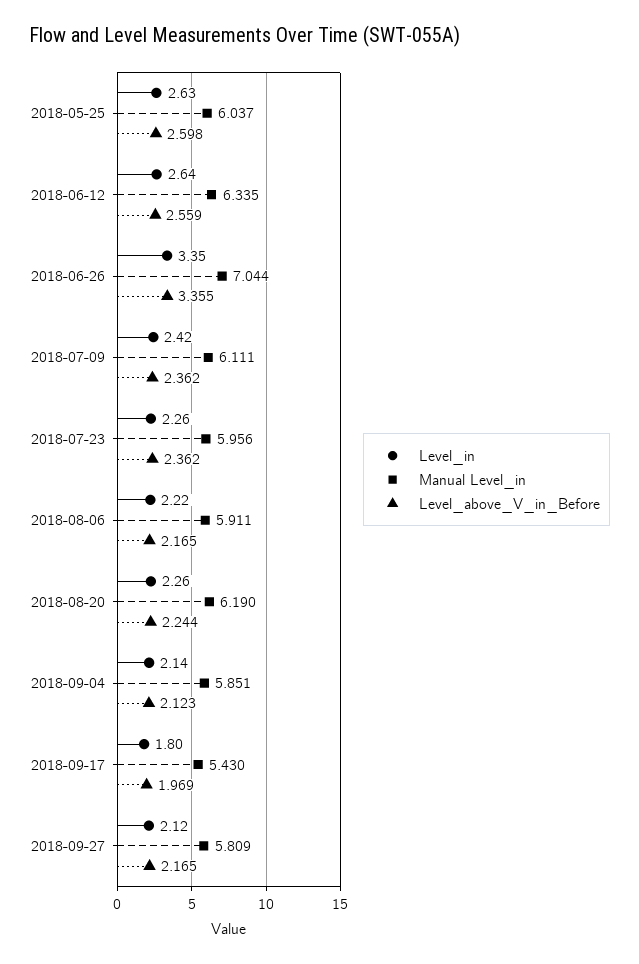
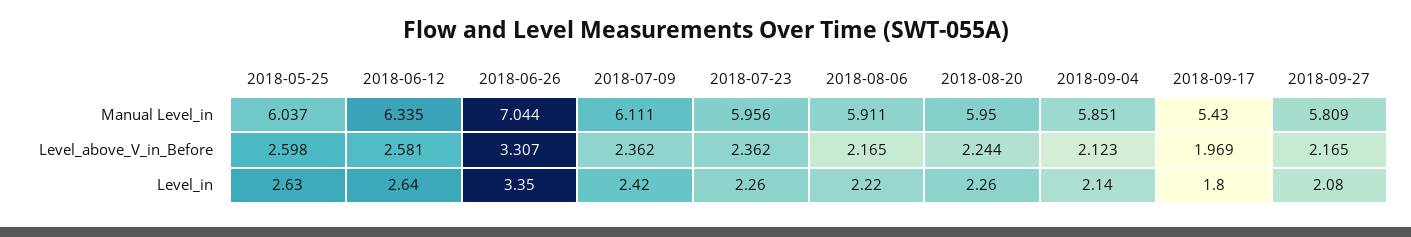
  {
    "Level_in": {
      "2018-05-25": 2.63,
      "2018-06-12": 2.64,
      "2018-06-26": 3.35,
      "2018-07-09": 2.42,
      "2018-07-23": 2.26,
      "2018-08-06": 2.22,
      "2018-08-20": 2.26,
      "2018-09-04": 2.14,
      "2018-09-17": 1.8,
-     "2018-09-27": 2.12
+     "2018-09-27": 2.08
    },
    "Manual Level_in": {
      "2018-05-25": 6.037,
      "2018-06-12": 6.335,
      "2018-06-26": 7.044,
      "2018-07-09": 6.111,
      "2018-07-23": 5.956,
      "2018-08-06": 5.911,
-     "2018-08-20": 6.19,
+     "2018-08-20": 5.95,
      "2018-09-04": 5.851,
      "2018-09-17": 5.43,
      "2018-09-27": 5.809
    },
    "Level_above_V_in_Before": {
      "2018-05-25": 2.598,
-     "2018-06-12": 2.559,
+     "2018-06-12": 2.581,
-     "2018-06-26": 3.355,
+     "2018-06-26": 3.307,
      "2018-07-09": 2.362,
      "2018-07-23": 2.362,
      "2018-08-06": 2.165,
      "2018-08-20": 2.244,
      "2018-09-04": 2.123,
      "2018-09-17": 1.969,
      "2018-09-27": 2.165
    }
  }

